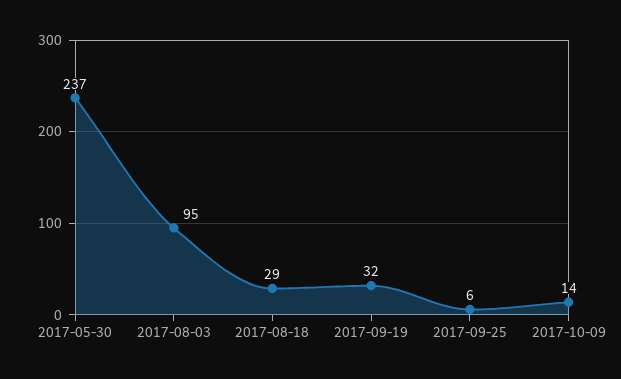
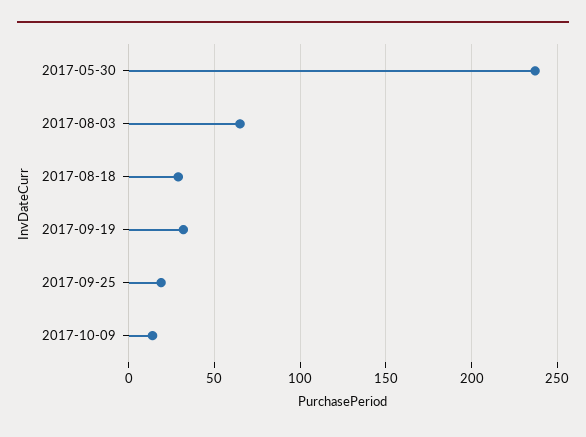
  {
    "2017-05-30": 237,
-   "2017-08-03": 95,
+   "2017-08-03": 65,
    "2017-08-18": 29,
    "2017-09-19": 32,
-   "2017-09-25": 6,
+   "2017-09-25": 20,
    "2017-10-09": 14
  }

